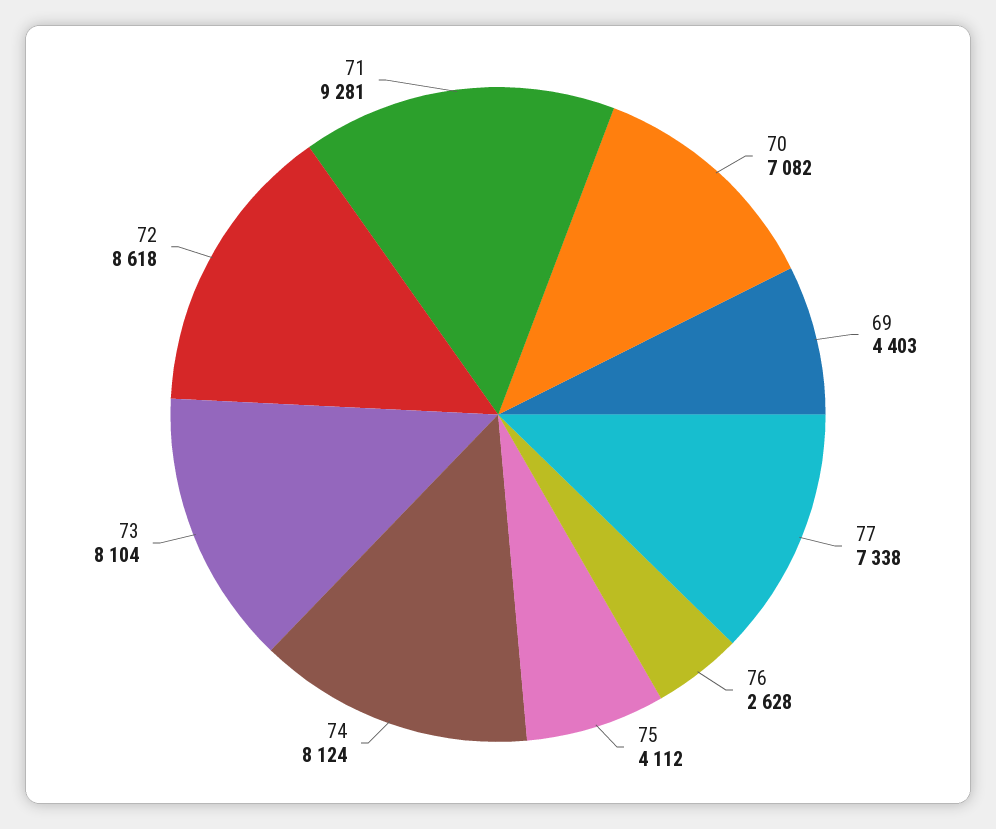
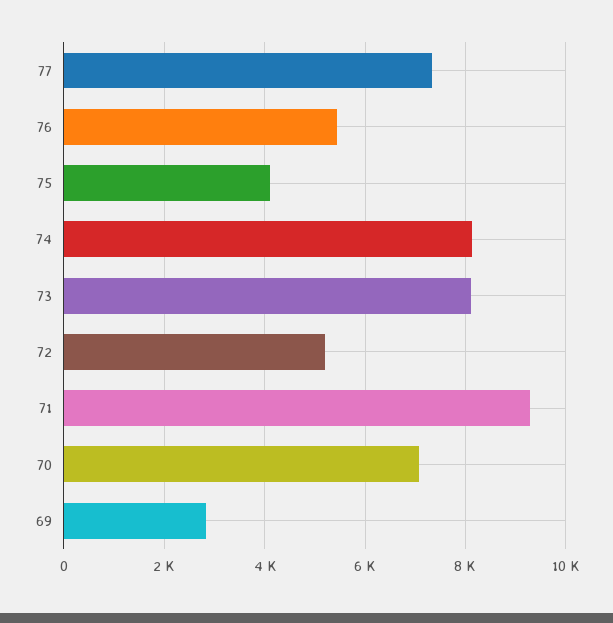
  {
    "70": 7082,
-   "69": 4403,
+   "69": 2800,
    "77": 7338,
-   "76": 2628,
+   "76": 5400,
    "75": 4112,
    "74": 8124,
    "73": 8104,
-   "72": 8618,
+   "72": 5200,
    "71": 9281
  }

